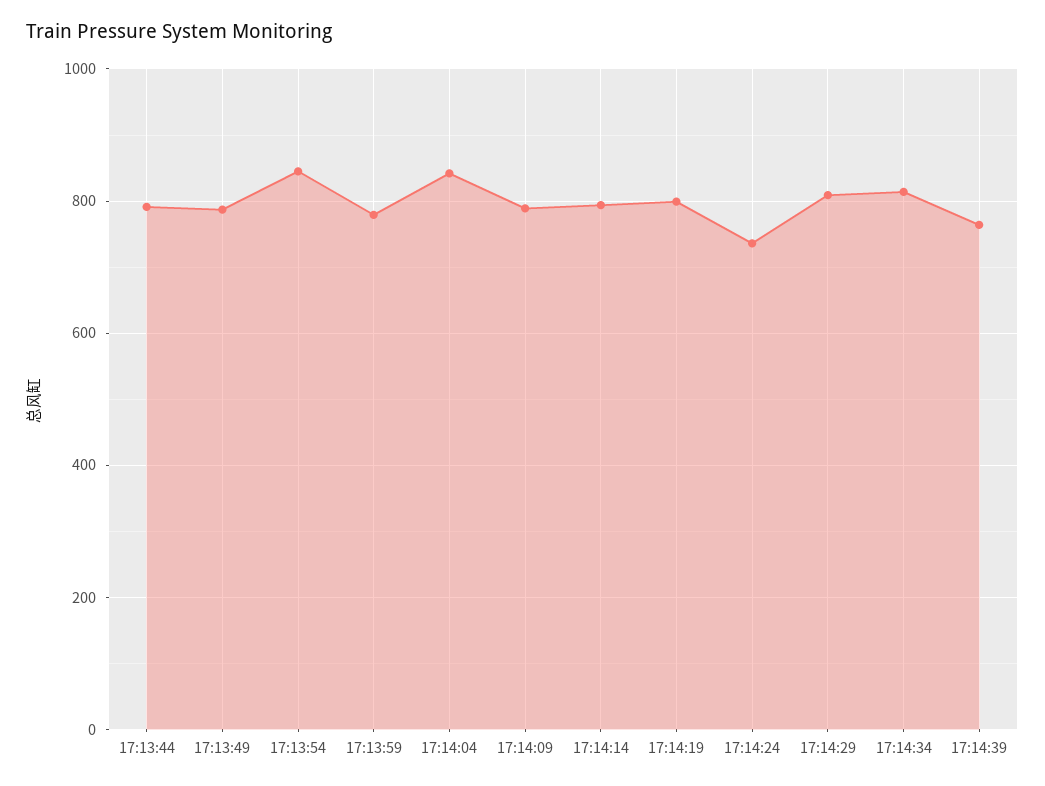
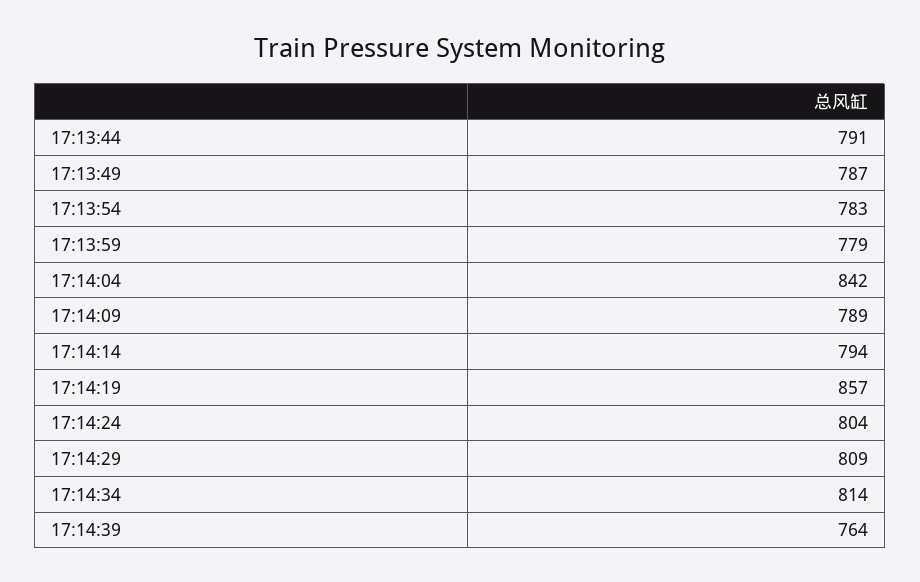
  {
    "17:13:44": 791,
    "17:13:49": 787,
-   "17:13:54": 840,
+   "17:13:54": 783,
    "17:13:59": 779,
    "17:14:04": 842,
    "17:14:09": 789,
    "17:14:14": 794,
-   "17:14:19": 800,
+   "17:14:19": 857,
-   "17:14:24": 740,
+   "17:14:24": 804,
    "17:14:29": 809,
    "17:14:34": 814,
    "17:14:39": 764
  }

